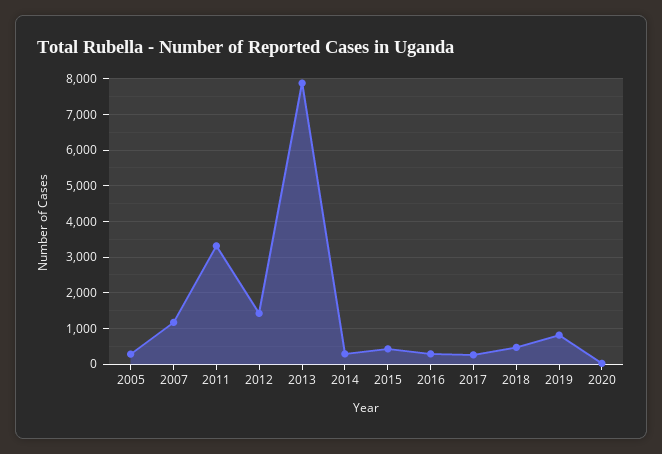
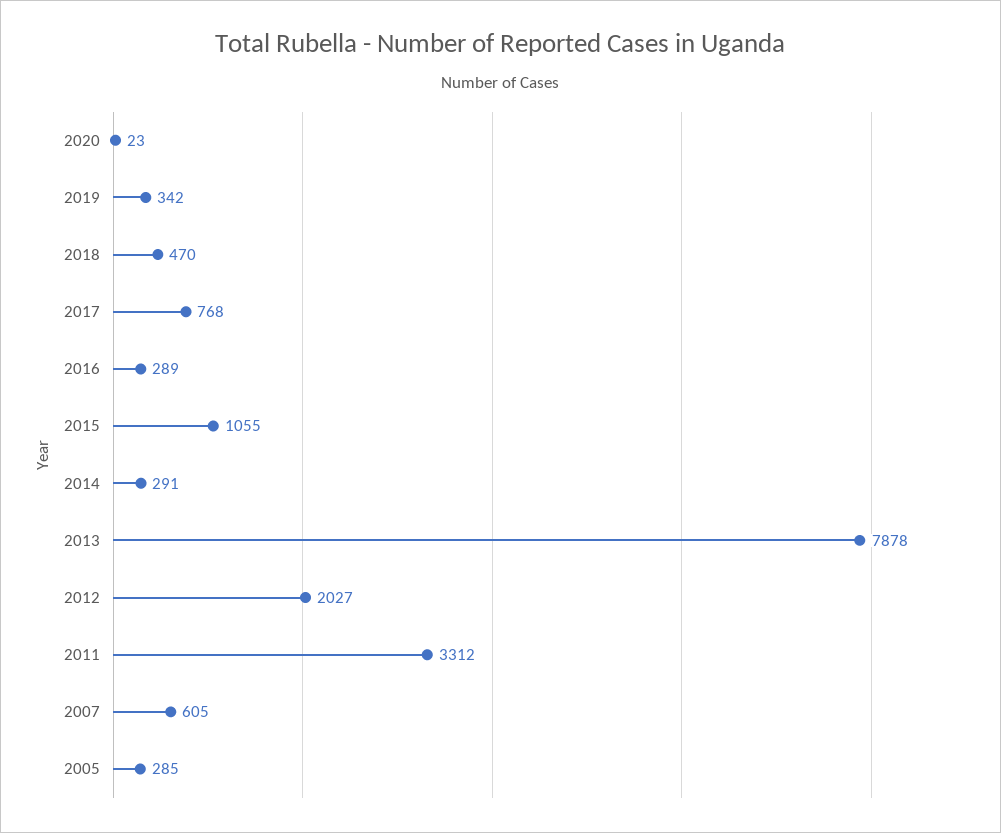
  {
    "2005": 285,
-   "2007": 1200,
+   "2007": 605,
    "2011": 3312,
-   "2012": 1400,
+   "2012": 2027,
    "2013": 7878,
    "2014": 291,
-   "2015": 400,
+   "2015": 1055,
    "2016": 289,
-   "2017": 200,
+   "2017": 768,
    "2018": 470,
-   "2019": 800,
+   "2019": 342,
    "2020": 23
  }

